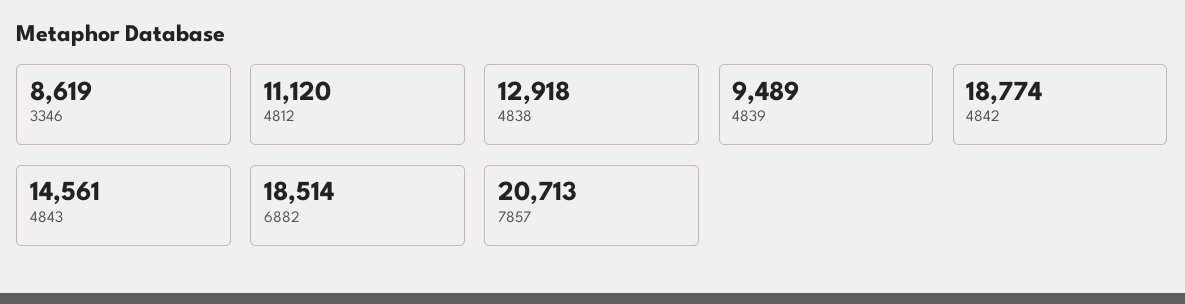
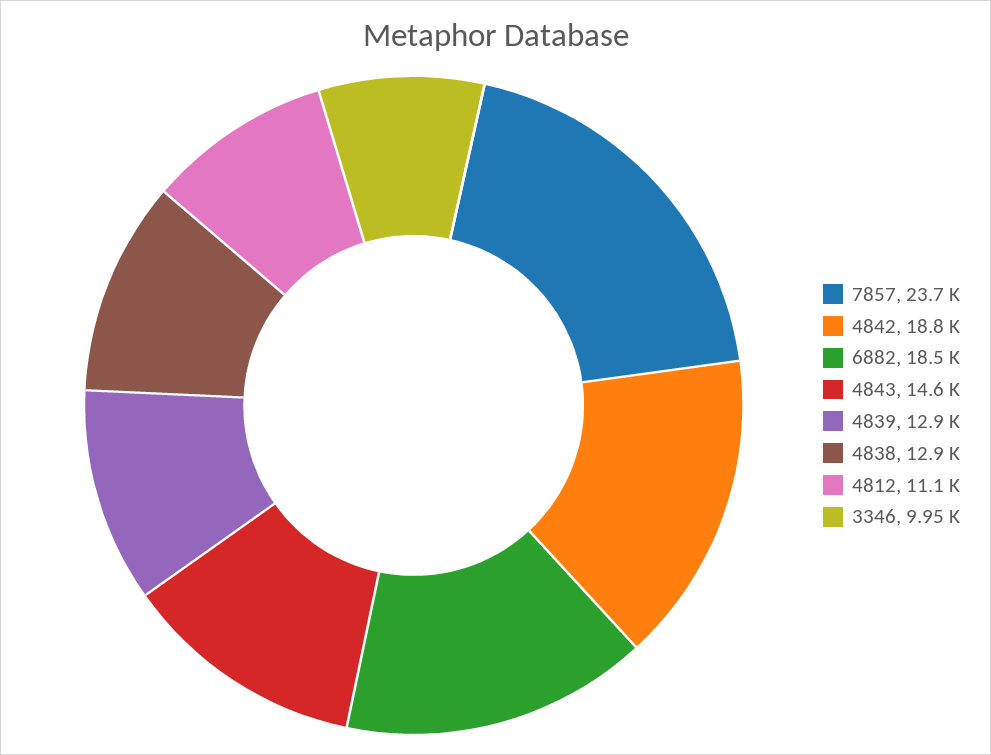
  {
-   "3346": 8619,
+   "3346": 9950,
    "4812": 11120,
    "4838": 12918,
-   "4839": 9489,
+   "4839": 12900,
    "4842": 18774,
    "4843": 14561,
    "6882": 18514,
-   "7857": 20713
+   "7857": 23700
  }

